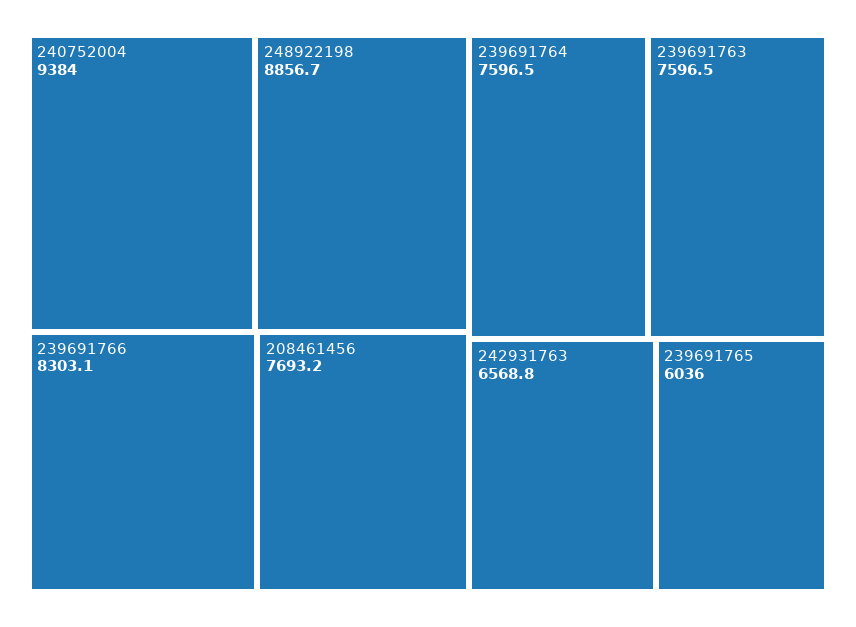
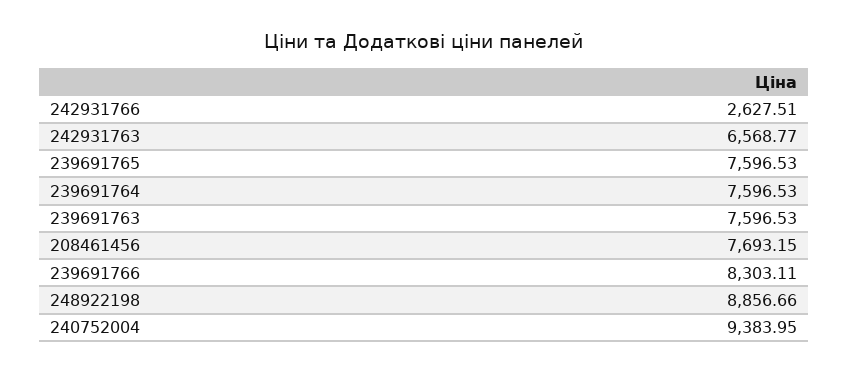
  {
    "240752004": 9383.95,
    "248922198": 8856.66,
    "239691766": 8303.11,
    "208461456": 7693.15,
    "239691764": 7596.53,
    "239691763": 7596.53,
    "242931763": 6568.77,
-   "239691765": 6036
+   "239691765": 7596.53,
+   "242931766": 2627.51
  }

